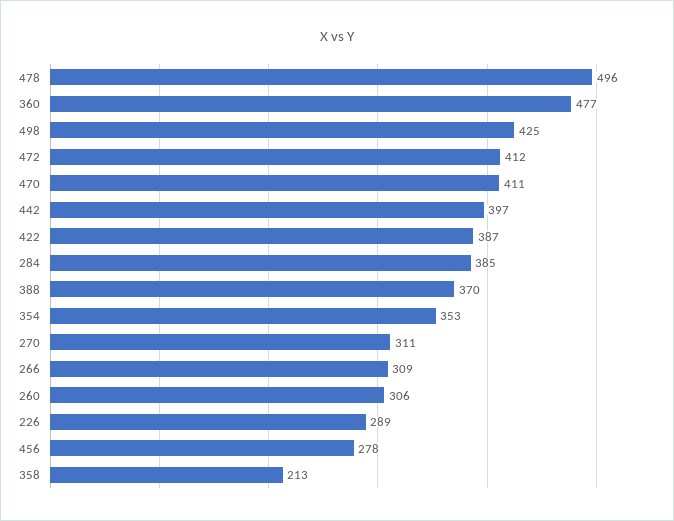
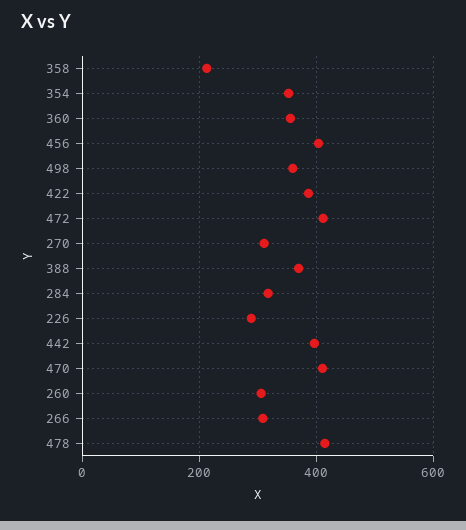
  {
-   "478": 496,
+   "478": 420,
-   "360": 477,
+   "360": 360,
-   "498": 425,
+   "498": 360,
    "472": 412,
    "470": 411,
    "442": 397,
    "422": 387,
-   "284": 385,
+   "284": 320,
    "388": 370,
    "354": 353,
    "270": 311,
    "266": 309,
    "260": 306,
    "226": 289,
-   "456": 278,
+   "456": 400,
    "358": 213
  }

